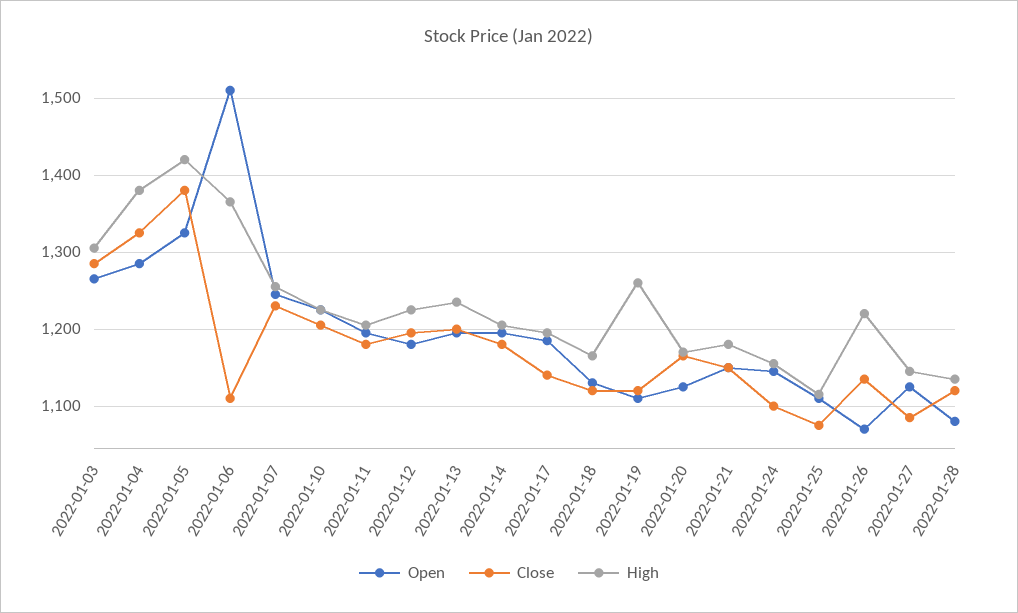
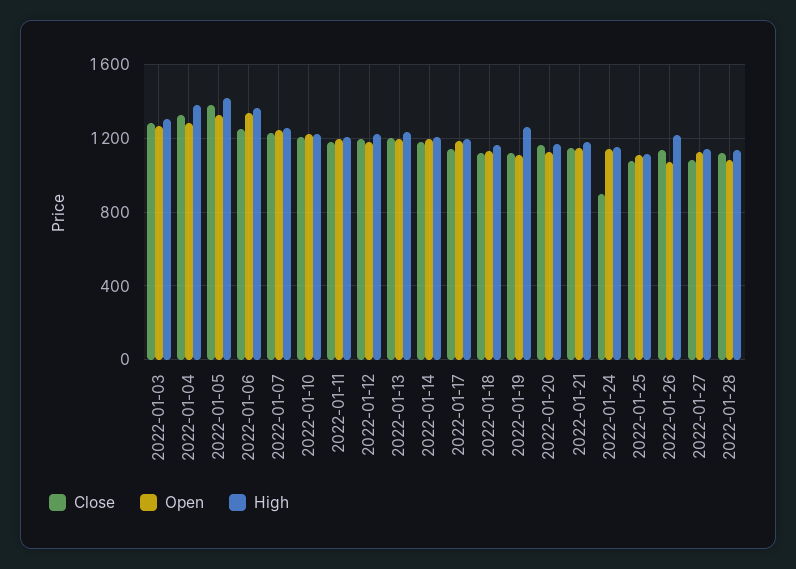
  {
    "Open": {
      "2022-01-03": 1270,
      "2022-01-04": 1290,
      "2022-01-05": 1330,
-     "2022-01-06": 1510,
+     "2022-01-06": 1350,
      "2022-01-07": 1250,
      "2022-01-10": 1230,
      "2022-01-11": 1200,
      "2022-01-12": 1180,
      "2022-01-13": 1200,
      "2022-01-14": 1200,
      "2022-01-17": 1190,
      "2022-01-18": 1130,
      "2022-01-19": 1110,
      "2022-01-20": 1130,
      "2022-01-21": 1150,
      "2022-01-24": 1150,
      "2022-01-25": 1110,
      "2022-01-26": 1070,
      "2022-01-27": 1130,
      "2022-01-28": 1080
    },
    "Close": {
      "2022-01-03": 1290,
      "2022-01-04": 1330,
      "2022-01-05": 1380,
-     "2022-01-06": 1110,
+     "2022-01-06": 1250,
      "2022-01-07": 1230,
      "2022-01-10": 1210,
      "2022-01-11": 1180,
      "2022-01-12": 1200,
      "2022-01-13": 1200,
      "2022-01-14": 1180,
      "2022-01-17": 1140,
      "2022-01-18": 1120,
      "2022-01-19": 1120,
      "2022-01-20": 1170,
      "2022-01-21": 1150,
-     "2022-01-24": 1100,
+     "2022-01-24": 900,
      "2022-01-25": 1080,
      "2022-01-26": 1140,
      "2022-01-27": 1090,
      "2022-01-28": 1120
    },
    "High": {
      "2022-01-03": 1310,
      "2022-01-04": 1380,
      "2022-01-05": 1420,
      "2022-01-06": 1370,
      "2022-01-07": 1260,
      "2022-01-10": 1230,
      "2022-01-11": 1210,
      "2022-01-12": 1230,
      "2022-01-13": 1240,
      "2022-01-14": 1210,
      "2022-01-17": 1200,
      "2022-01-18": 1170,
      "2022-01-19": 1260,
      "2022-01-20": 1170,
      "2022-01-21": 1180,
      "2022-01-24": 1160,
      "2022-01-25": 1120,
      "2022-01-26": 1220,
      "2022-01-27": 1150,
      "2022-01-28": 1140
    }
  }

